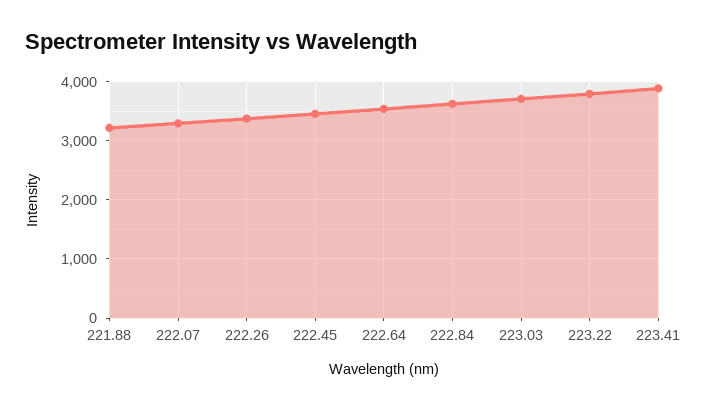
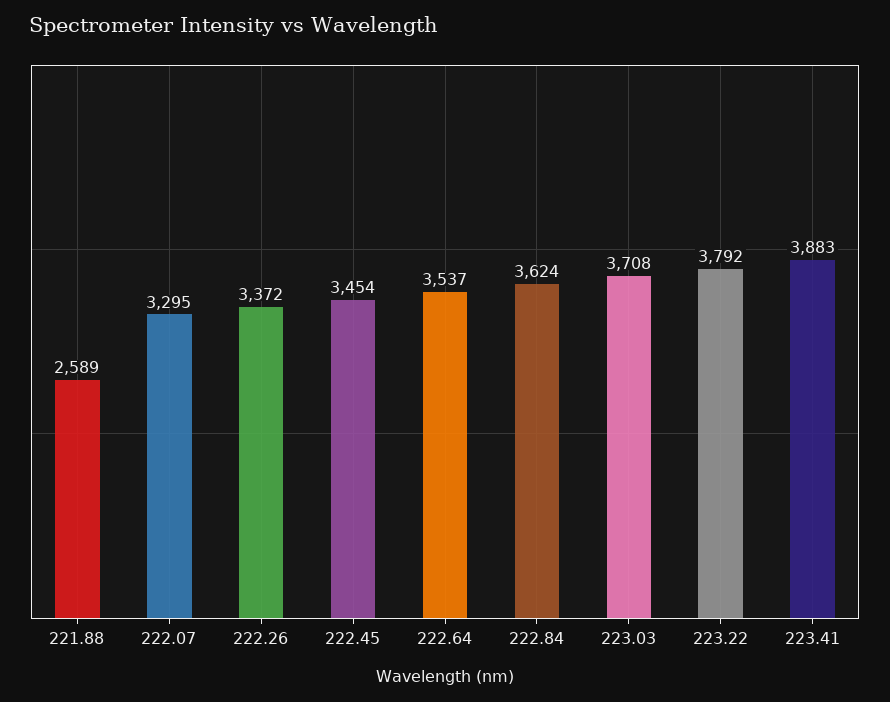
  {
-   "221.88": 3200,
+   "221.88": 2589,
    "222.07": 3295,
    "222.26": 3372,
    "222.45": 3454,
    "222.64": 3537,
    "222.84": 3624,
    "223.03": 3708,
    "223.22": 3792,
    "223.41": 3883
  }

